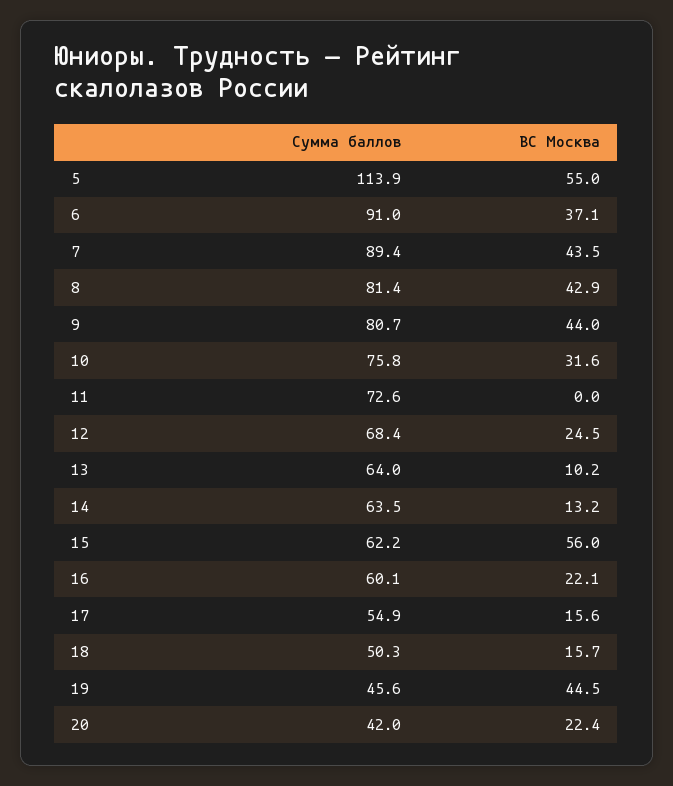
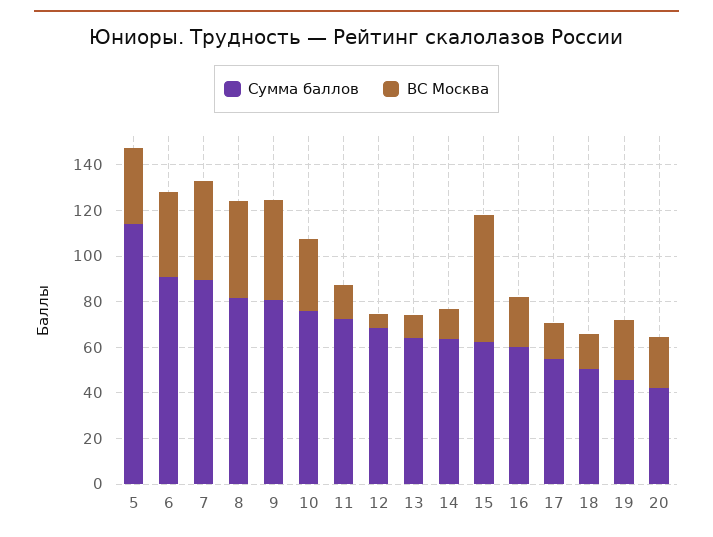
  {
    "Сумма баллов": {
      "5": 113.9,
      "6": 91,
      "7": 89.4,
      "8": 81.4,
      "9": 80.7,
      "10": 75.8,
      "11": 72.6,
      "12": 68.4,
      "13": 64,
      "14": 63.5,
      "15": 62.2,
      "16": 60.1,
      "17": 54.9,
      "18": 50.3,
      "19": 45.6,
      "20": 42
    },
    "ВС Москва": {
-     "5": 55,
+     "5": 35,
      "6": 37.1,
      "7": 43.5,
      "8": 42.9,
      "9": 44,
      "10": 31.6,
-     "11": 0,
+     "11": 15,
-     "12": 24.5,
+     "12": 5,
      "13": 10.2,
      "14": 13.2,
      "15": 56,
      "16": 22.1,
      "17": 15.6,
      "18": 15.7,
-     "19": 44.5,
+     "19": 25,
      "20": 22.4
    }
  }

